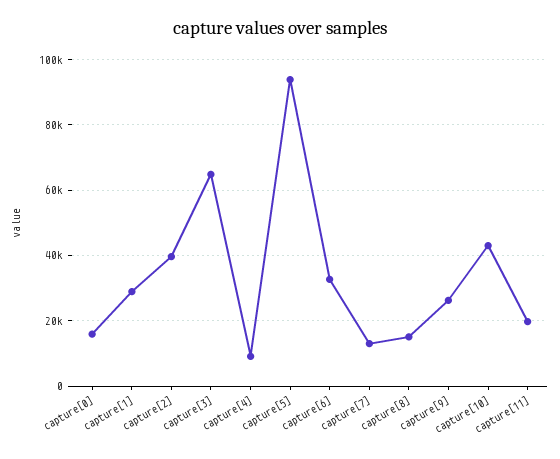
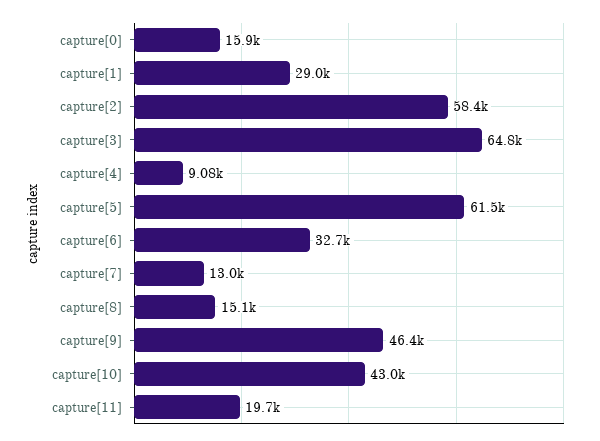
  {
    "capture[0]": 15900,
    "capture[1]": 29000,
-   "capture[2]": 40000,
+   "capture[2]": 58400,
    "capture[3]": 64800,
    "capture[4]": 9080,
-   "capture[5]": 94000,
+   "capture[5]": 61500,
    "capture[6]": 32700,
    "capture[7]": 13000,
    "capture[8]": 15100,
-   "capture[9]": 26000,
+   "capture[9]": 46400,
    "capture[10]": 43000,
    "capture[11]": 19700
  }

